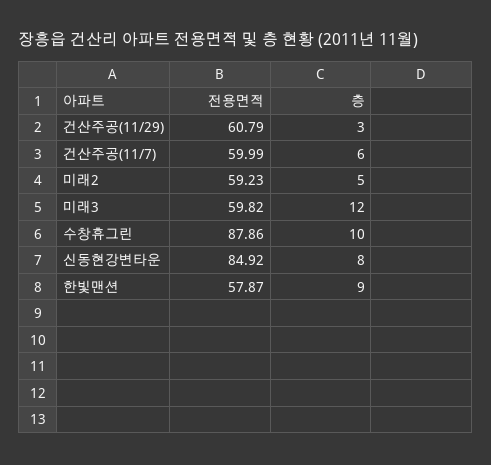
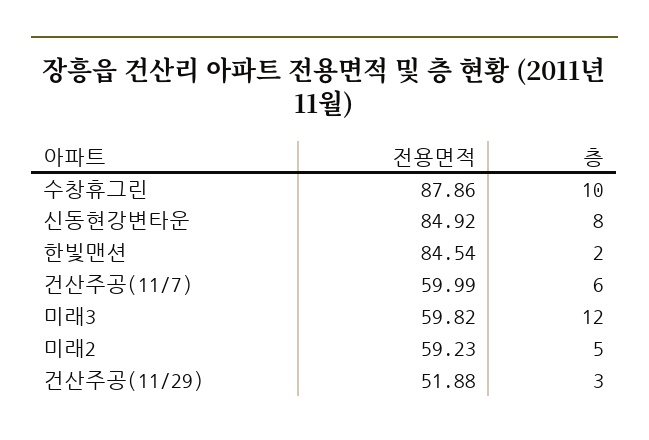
  {
    "전용면적": {
-     "건산주공(11/29)": 60.79,
+     "건산주공(11/29)": 51.88,
      "건산주공(11/7)": 59.99,
      "미래2": 59.23,
      "미래3": 59.82,
      "수창휴그린": 87.86,
      "신동현강변타운": 84.92,
-     "한빛맨션": 57.87
+     "한빛맨션": 84.54
    },
    "층": {
      "건산주공(11/29)": 3,
      "건산주공(11/7)": 6,
      "미래2": 5,
      "미래3": 12,
      "수창휴그린": 10,
      "신동현강변타운": 8,
-     "한빛맨션": 9
+     "한빛맨션": 2
    }
  }

